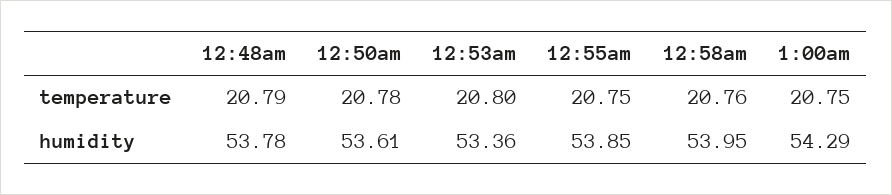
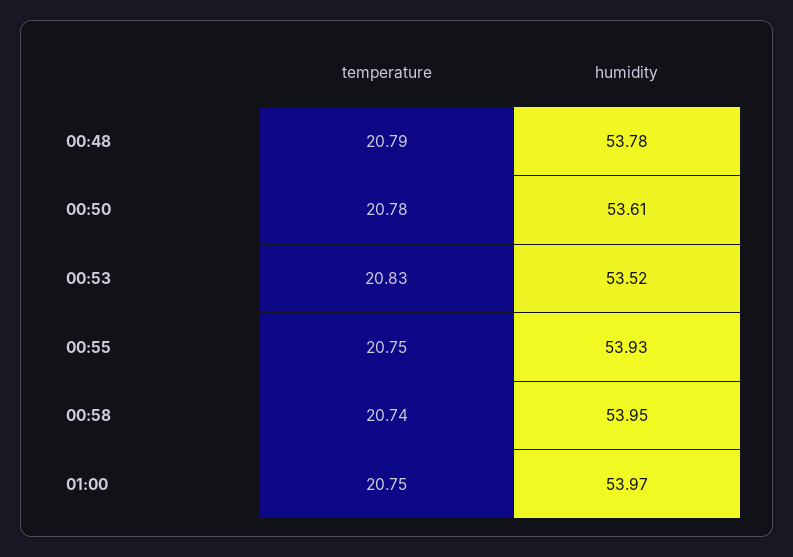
  {
    "12:48am": {
      "temperature": 20.79,
      "humidity": 53.78
    },
    "12:50am": {
      "temperature": 20.78,
      "humidity": 53.61
    },
    "12:53am": {
-     "temperature": 20.8,
+     "temperature": 20.83,
-     "humidity": 53.36
+     "humidity": 53.52
    },
    "12:55am": {
      "temperature": 20.75,
-     "humidity": 53.85
+     "humidity": 53.93
    },
    "12:58am": {
-     "temperature": 20.76,
+     "temperature": 20.74,
      "humidity": 53.95
    },
    "1:00am": {
      "temperature": 20.75,
-     "humidity": 54.29
+     "humidity": 53.97
    }
  }

